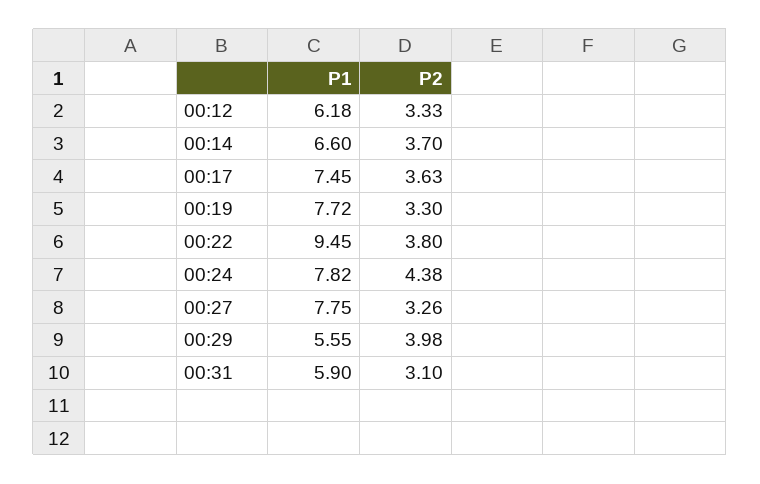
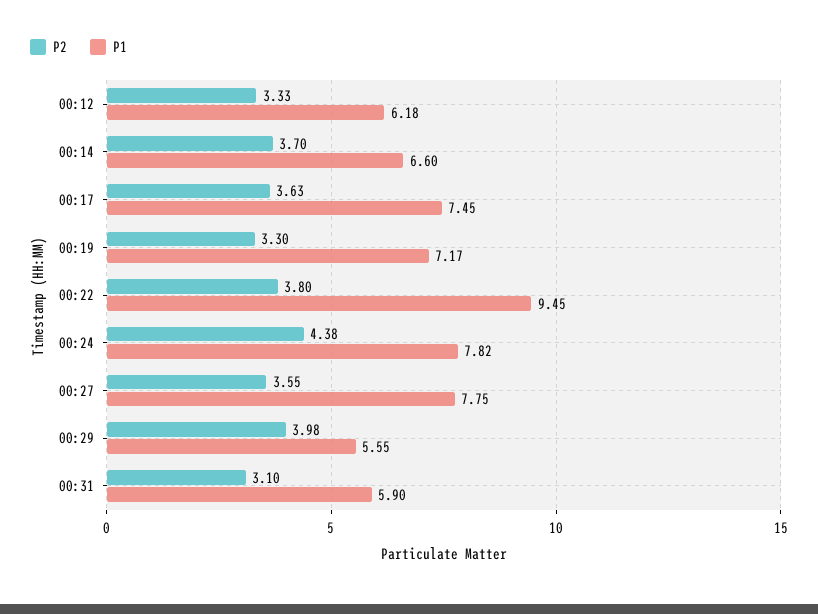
  {
    "P1": {
      "00:12": 6.18,
      "00:14": 6.6,
      "00:17": 7.45,
-     "00:19": 7.72,
+     "00:19": 7.17,
      "00:22": 9.45,
      "00:24": 7.82,
      "00:27": 7.75,
      "00:29": 5.55,
      "00:31": 5.9
    },
    "P2": {
      "00:12": 3.33,
      "00:14": 3.7,
      "00:17": 3.63,
      "00:19": 3.3,
      "00:22": 3.8,
      "00:24": 4.38,
-     "00:27": 3.26,
+     "00:27": 3.55,
      "00:29": 3.98,
      "00:31": 3.1
    }
  }

